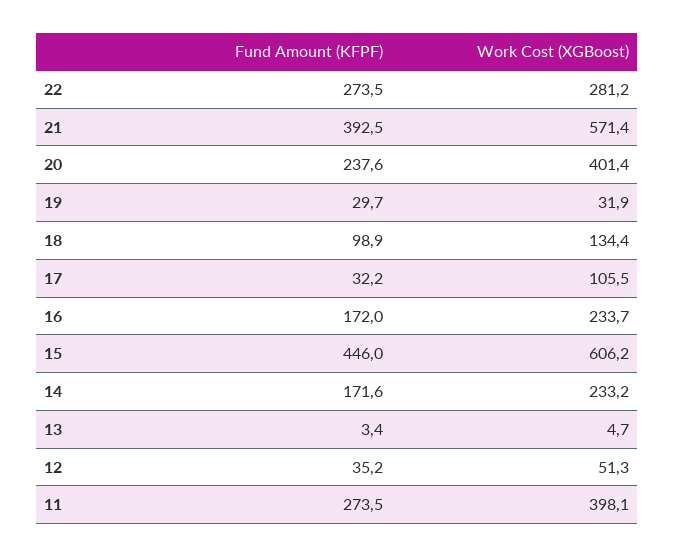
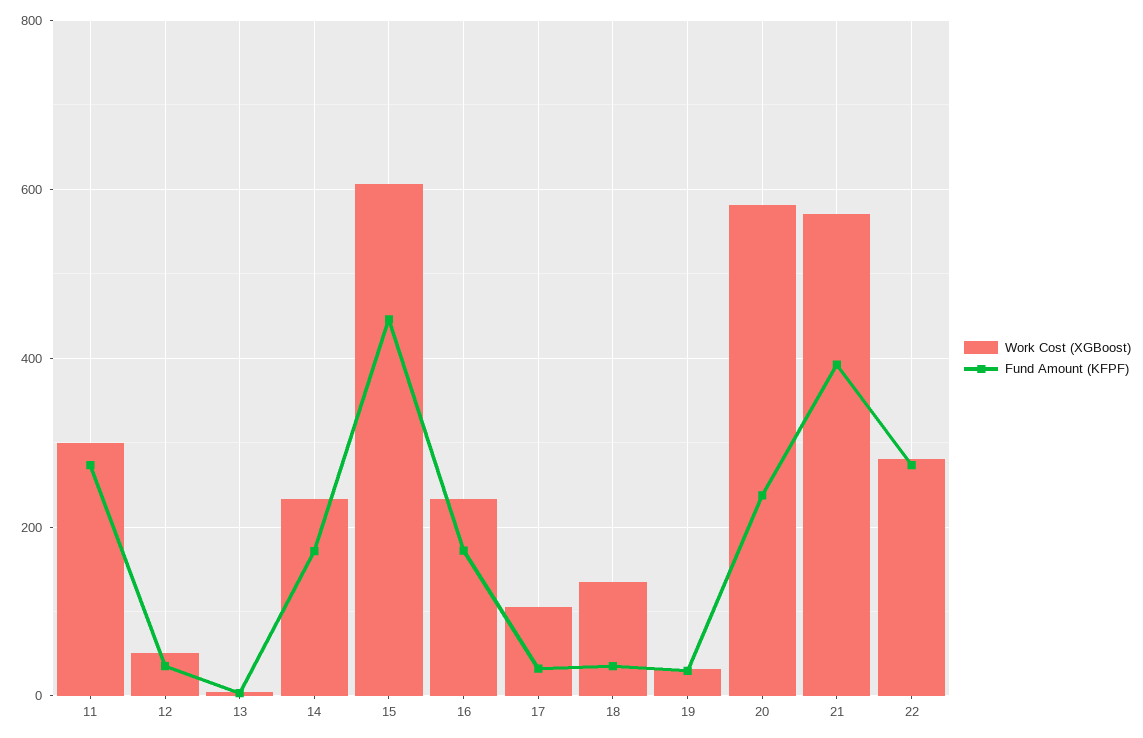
  {
    "Fund Amount (KFPF)": {
      "22": 273.5,
      "21": 392.5,
      "20": 237.6,
      "19": 29.7,
-     "18": 98.9,
+     "18": 40,
      "17": 32.2,
      "16": 172,
      "15": 446,
      "14": 171.6,
      "13": 3.4,
      "12": 35.2,
      "11": 273.5
    },
    "Work Cost (XGBoost)": {
      "22": 281.2,
      "21": 571.4,
-     "20": 401.4,
+     "20": 580,
      "19": 31.9,
      "18": 134.4,
      "17": 105.5,
      "16": 233.7,
      "15": 606.2,
      "14": 233.2,
      "13": 4.7,
      "12": 51.3,
-     "11": 398.1
+     "11": 300
    }
  }

